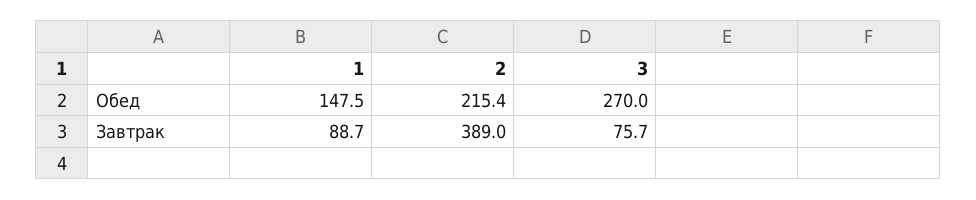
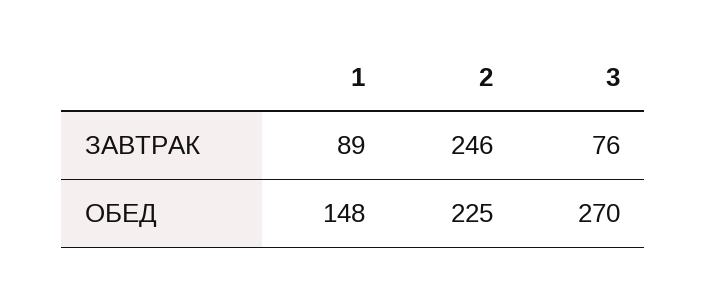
  {
    "1": {
      "Обед": 147.5,
      "Завтрак": 88.7
    },
    "2": {
-     "Обед": 215.4,
+     "Обед": 225,
-     "Завтрак": 389
+     "Завтрак": 246
    },
    "3": {
      "Обед": 270,
      "Завтрак": 75.7
    }
  }

